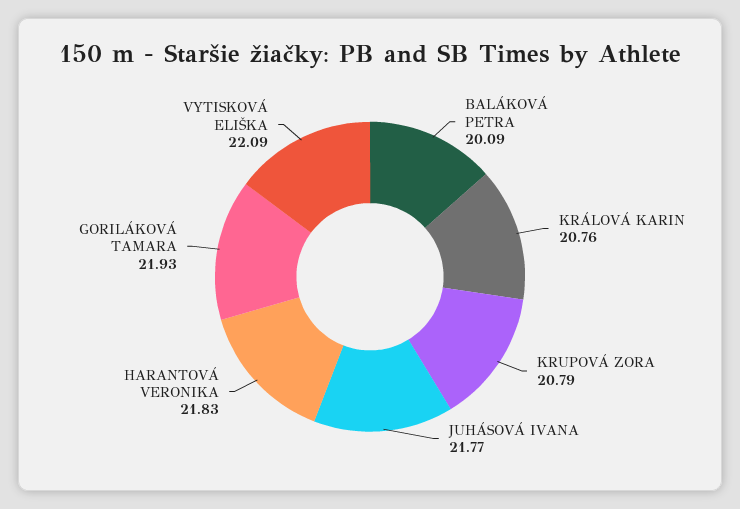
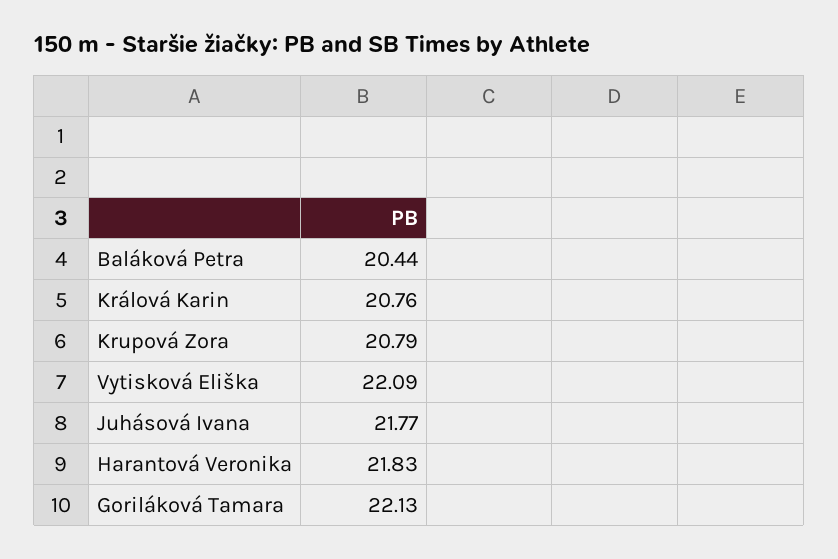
  {
-   "BALÁKOVÁ PETRA": 20.09,
+   "BALÁKOVÁ PETRA": 20.44,
    "KRÁLOVÁ KARIN": 20.76,
    "KRUPOVÁ ZORA": 20.79,
    "JUHÁSOVÁ IVANA": 21.77,
    "HARANTOVÁ VERONIKA": 21.83,
-   "GORILÁKOVÁ TAMARA": 21.93,
+   "GORILÁKOVÁ TAMARA": 22.13,
    "VYTISKOVÁ ELIŠKA": 22.09
  }

